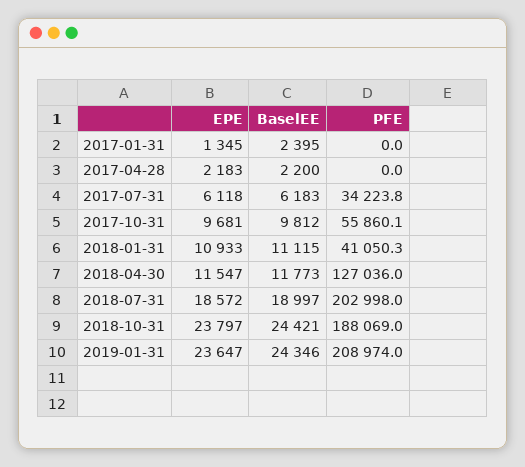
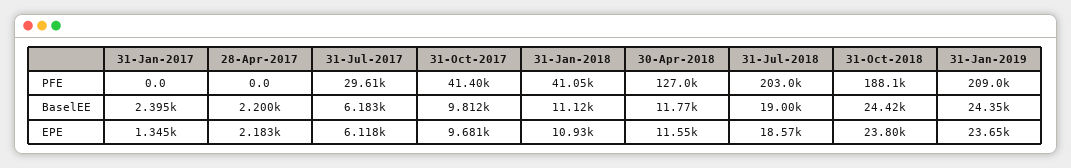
  {
    "EPE": {
      "2017-01-31": 1345,
      "2017-04-28": 2183,
      "2017-07-31": 6118,
      "2017-10-31": 9681,
      "2018-01-31": 10933,
      "2018-04-30": 11547,
      "2018-07-31": 18572,
      "2018-10-31": 23797,
      "2019-01-31": 23647
    },
    "BaselEE": {
      "2017-01-31": 2395,
      "2017-04-28": 2200,
      "2017-07-31": 6183,
      "2017-10-31": 9812,
      "2018-01-31": 11115,
      "2018-04-30": 11773,
      "2018-07-31": 18997,
      "2018-10-31": 24421,
      "2019-01-31": 24346
    },
    "PFE": {
      "2017-01-31": 0,
      "2017-04-28": 0,
-     "2017-07-31": 34223.8,
+     "2017-07-31": 29610,
-     "2017-10-31": 55860.1,
+     "2017-10-31": 41400,
      "2018-01-31": 41050.3,
      "2018-04-30": 127036,
      "2018-07-31": 202998,
      "2018-10-31": 188069,
      "2019-01-31": 208974
    }
  }

